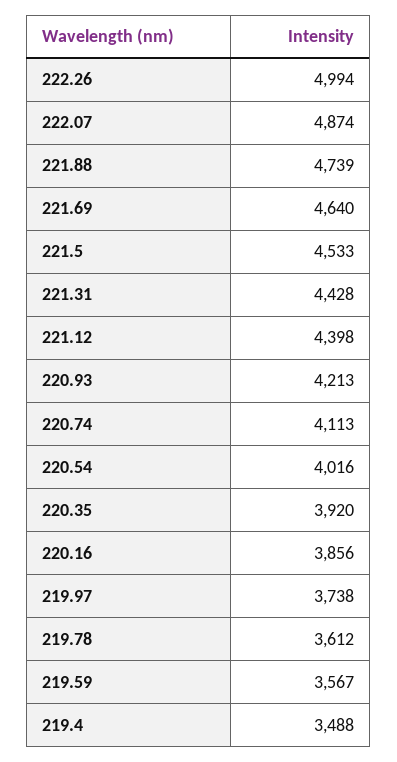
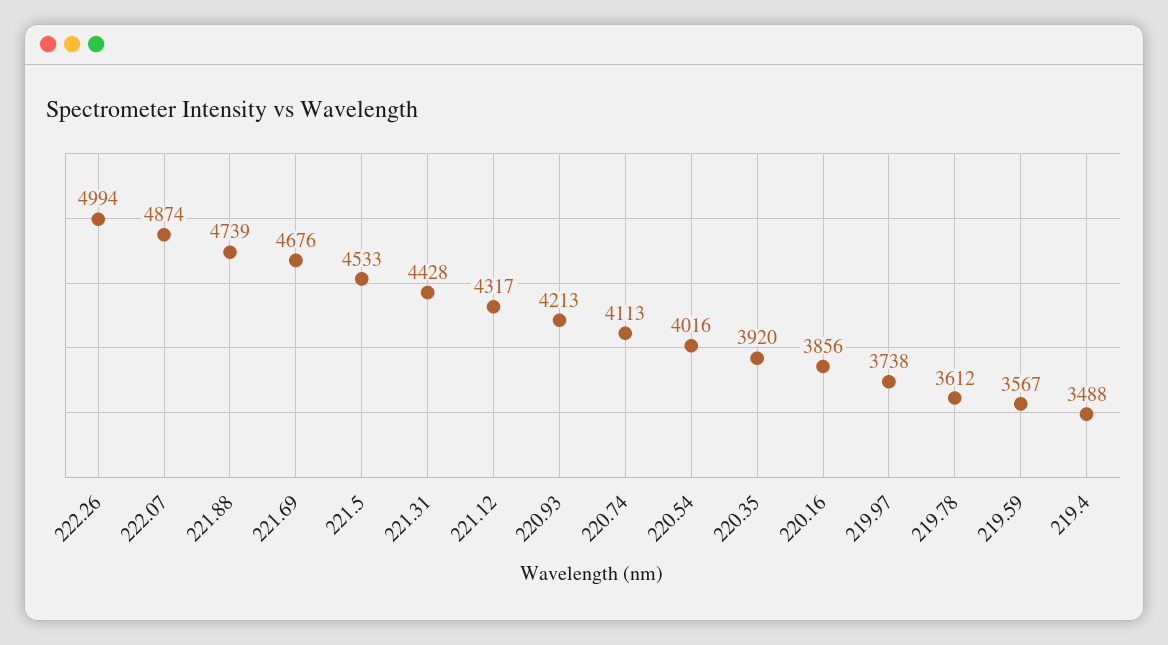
  {
    "222.26": 4994,
    "222.07": 4874,
    "221.88": 4739,
-   "221.69": 4640,
+   "221.69": 4676,
    "221.5": 4533,
    "221.31": 4428,
-   "221.12": 4398,
+   "221.12": 4317,
    "220.93": 4213,
    "220.74": 4113,
    "220.54": 4016,
    "220.35": 3920,
    "220.16": 3856,
    "219.97": 3738,
    "219.78": 3612,
    "219.59": 3567,
    "219.4": 3488
  }

